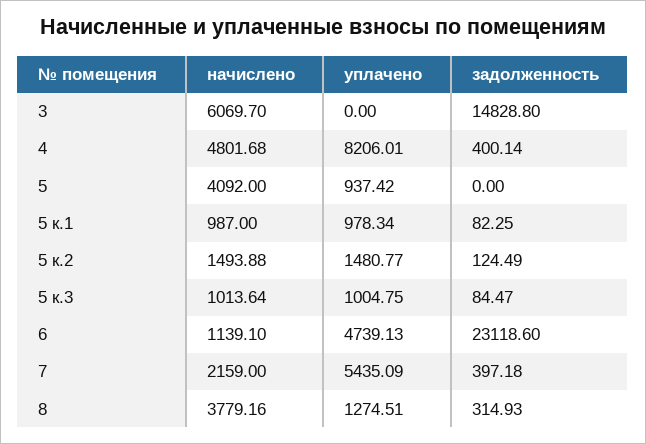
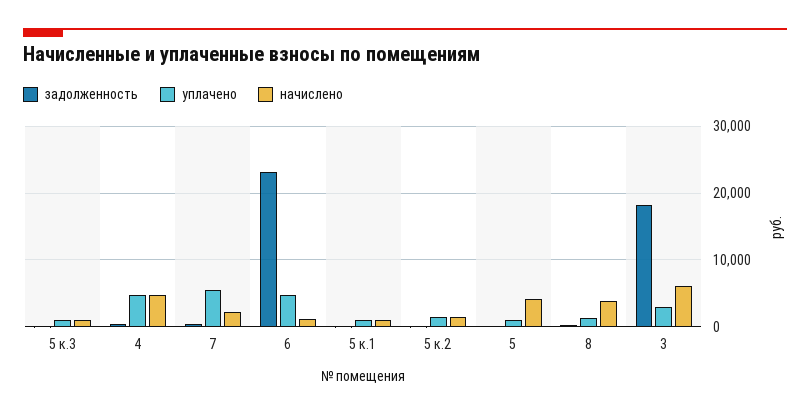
  {
    "начислено": {
      "3": 6069.7,
      "4": 4801.68,
      "5": 4092,
      "5 к.1": 987,
      "5 к.2": 1493.88,
      "5 к.3": 1013.64,
      "6": 1139.1,
      "7": 2159,
      "8": 3779.16
    },
    "уплачено": {
-     "3": 0,
+     "3": 3000,
-     "4": 8206.01,
+     "4": 5000,
      "5": 937.42,
      "5 к.1": 978.34,
      "5 к.2": 1480.77,
      "5 к.3": 1004.75,
      "6": 4739.13,
      "7": 5435.09,
      "8": 1274.51
    },
    "задолженность": {
-     "3": 14828.8,
+     "3": 18000,
      "4": 400.14,
      "5": 0,
      "5 к.1": 82.25,
      "5 к.2": 124.49,
      "5 к.3": 84.47,
      "6": 23118.6,
      "7": 397.18,
      "8": 314.93
    }
  }

